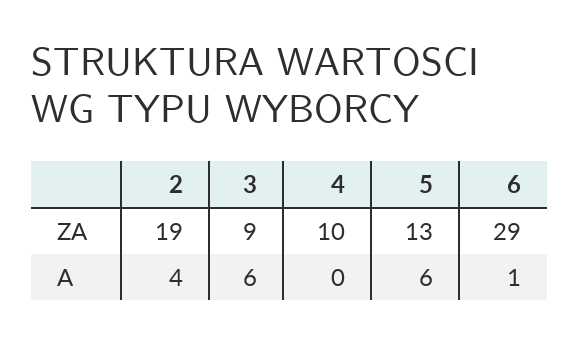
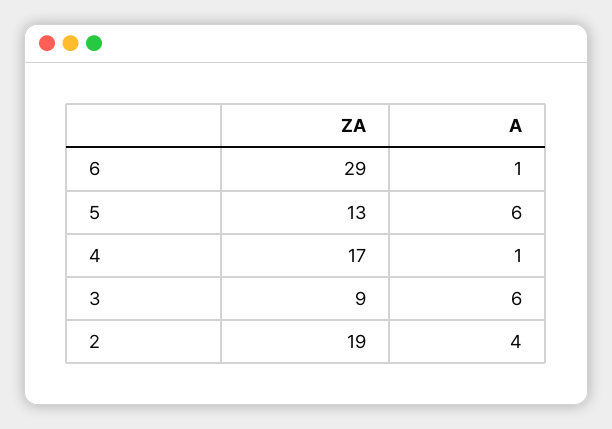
  {
    "2": {
      "ZA": 19,
      "A": 4
    },
    "3": {
      "ZA": 9,
      "A": 6
    },
    "4": {
-     "ZA": 10,
+     "ZA": 17,
-     "A": 0
+     "A": 1
    },
    "5": {
      "ZA": 13,
      "A": 6
    },
    "6": {
      "ZA": 29,
      "A": 1
    }
  }

